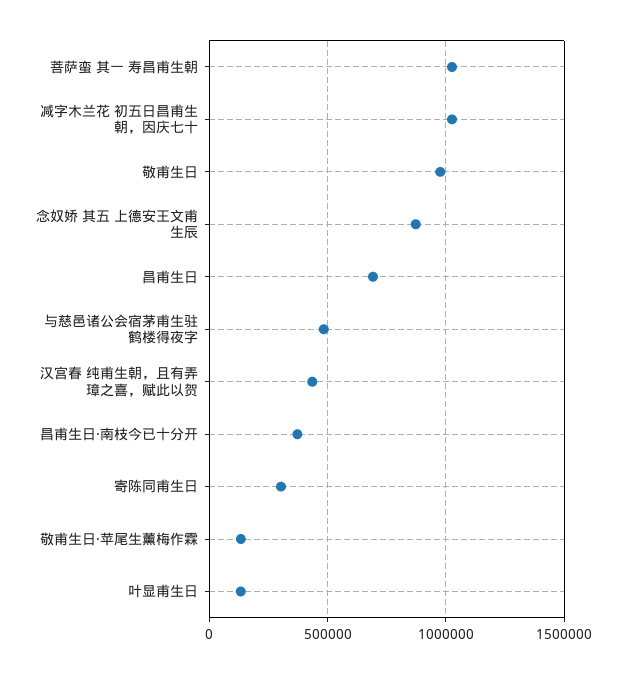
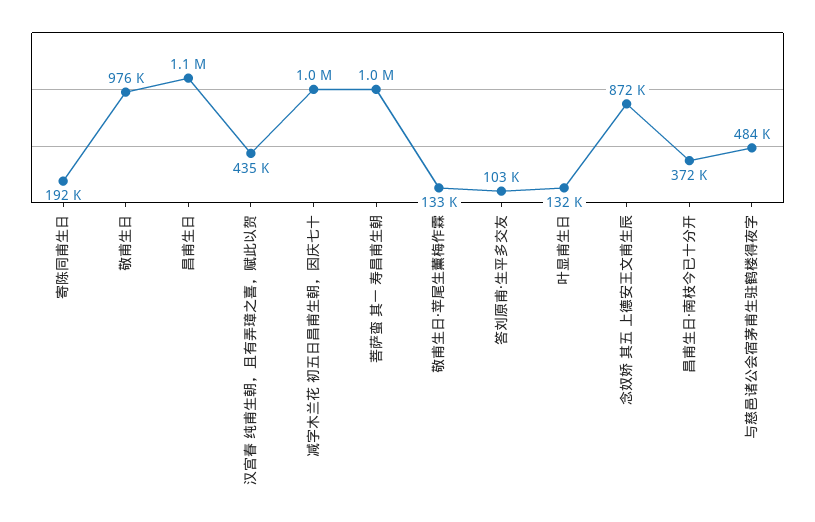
  {
    "菩萨蛮 其一 寿昌甫生朝": 1000000,
    "减字木兰花 初五日昌甫生朝，因庆七十": 1000000,
    "敬甫生日": 976000,
    "念奴娇 其五 上德安王文甫生辰": 872000,
-   "昌甫生日": 700000,
+   "昌甫生日": 1100000,
    "与慈邑诸公会宿茅甫生驻鹤楼得夜字": 484000,
    "汉宫春 纯甫生朝，且有弄璋之喜，赋此以贺": 435000,
    "昌甫生日·南枝今已十分开": 372000,
-   "寄陈同甫生日": 300000,
+   "寄陈同甫生日": 192000,
    "敬甫生日·苹尾生薰梅作霖": 133000,
-   "叶显甫生日": 132000
+   "叶显甫生日": 132000,
+   "答刘原甫·生平多交友": 103000
  }

